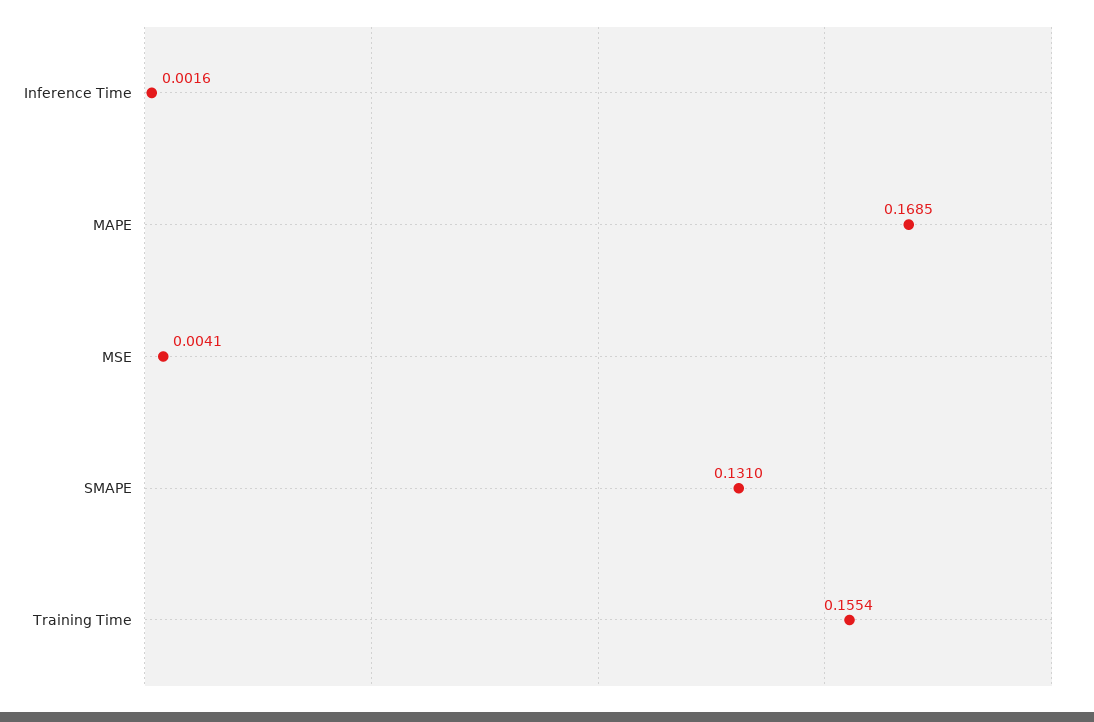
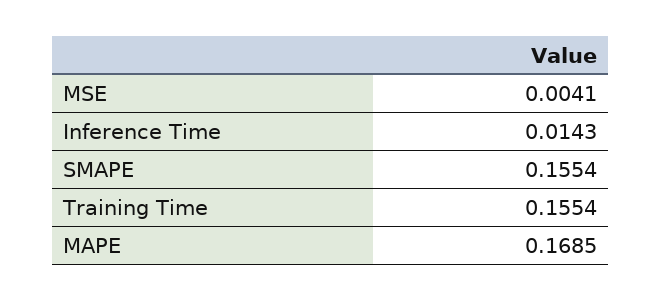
  {
-   "Inference Time": 0.0016,
+   "Inference Time": 0.0143,
    "MAPE": 0.1685,
    "MSE": 0.0041,
-   "SMAPE": 0.131,
+   "SMAPE": 0.1554,
    "Training Time": 0.1554
  }

